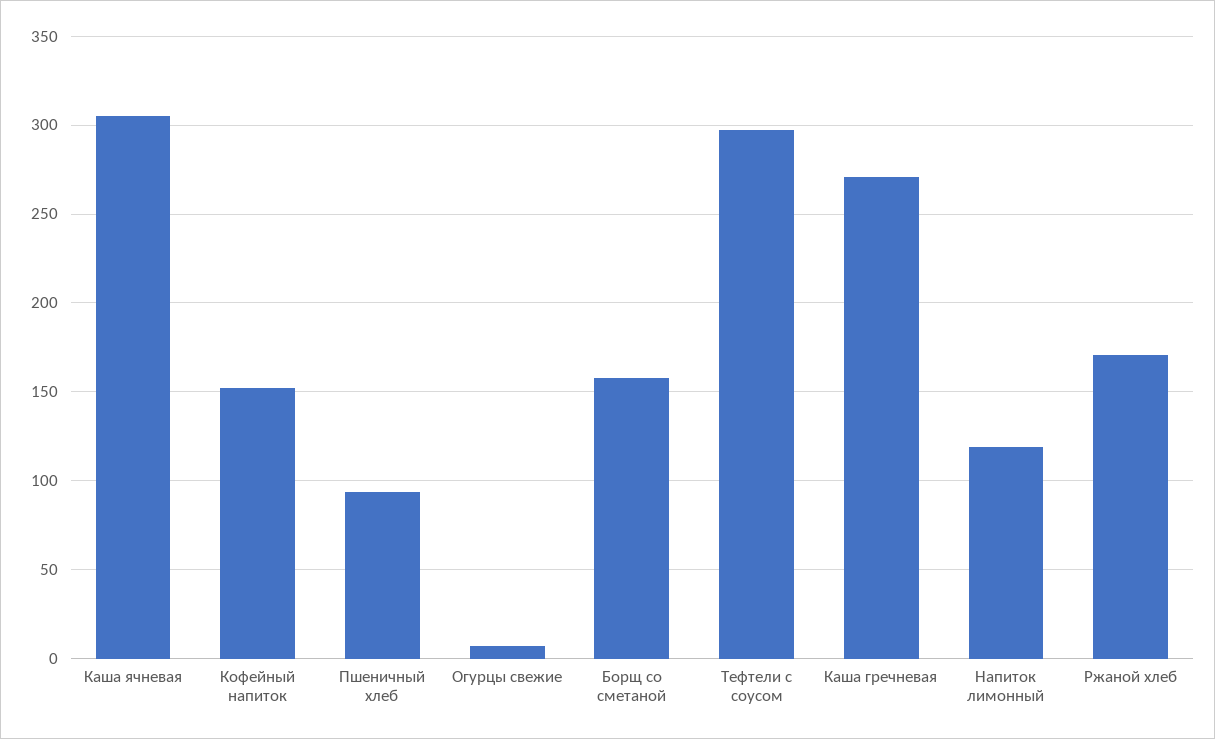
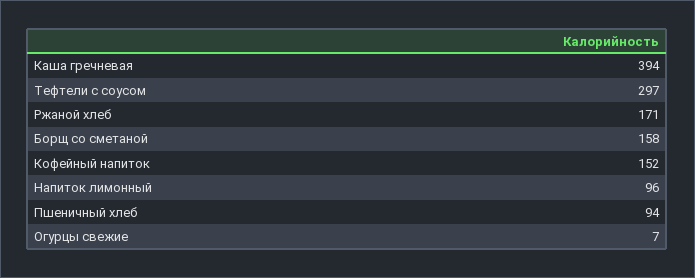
  {
-   "Каша ячневая": 305,
    "Кофейный напиток": 152,
    "Пшеничный хлеб": 94,
    "Огурцы свежие": 7,
    "Борщ со сметаной": 158,
    "Тефтели с соусом": 297,
-   "Каша гречневая": 270,
+   "Каша гречневая": 394,
-   "Напиток лимонный": 120,
+   "Напиток лимонный": 96,
    "Ржаной хлеб": 171
  }

